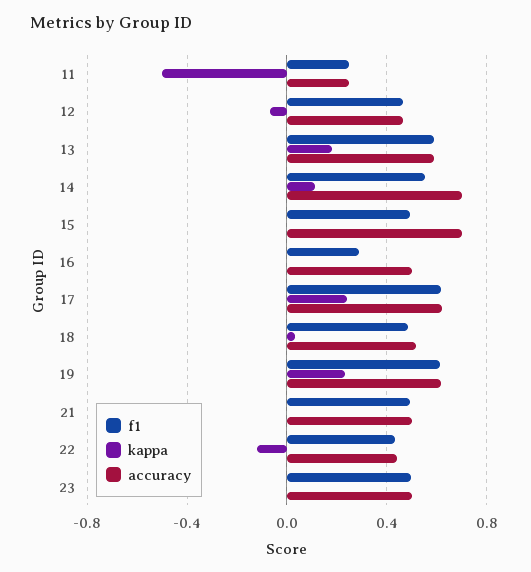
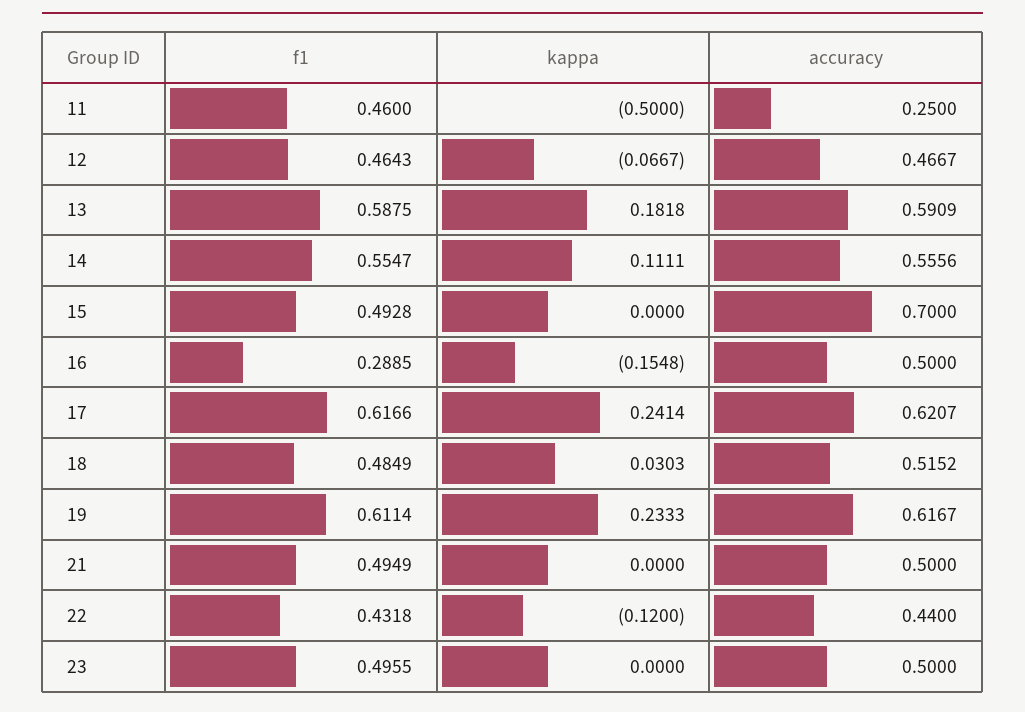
  {
    "f1": {
-     "11": 0.25,
+     "11": 0.46,
      "12": 0.4643,
      "13": 0.5875,
      "14": 0.5547,
      "15": 0.4928,
      "16": 0.2885,
      "17": 0.6166,
      "18": 0.4849,
      "19": 0.6114,
      "21": 0.4949,
      "22": 0.4318,
      "23": 0.4955
    },
    "kappa": {
      "11": -0.5,
      "12": -0.0667,
      "13": 0.1818,
      "14": 0.1111,
      "15": 0,
-     "16": 0,
+     "16": -0.1548,
      "17": 0.2414,
      "18": 0.0303,
      "19": 0.2333,
      "21": 0,
      "22": -0.12,
      "23": 0
    },
    "accuracy": {
      "11": 0.25,
      "12": 0.4667,
      "13": 0.5909,
-     "14": 0.7,
+     "14": 0.5556,
      "15": 0.7,
      "16": 0.5,
      "17": 0.6207,
      "18": 0.5152,
      "19": 0.6167,
      "21": 0.5,
      "22": 0.44,
      "23": 0.5
    }
  }

